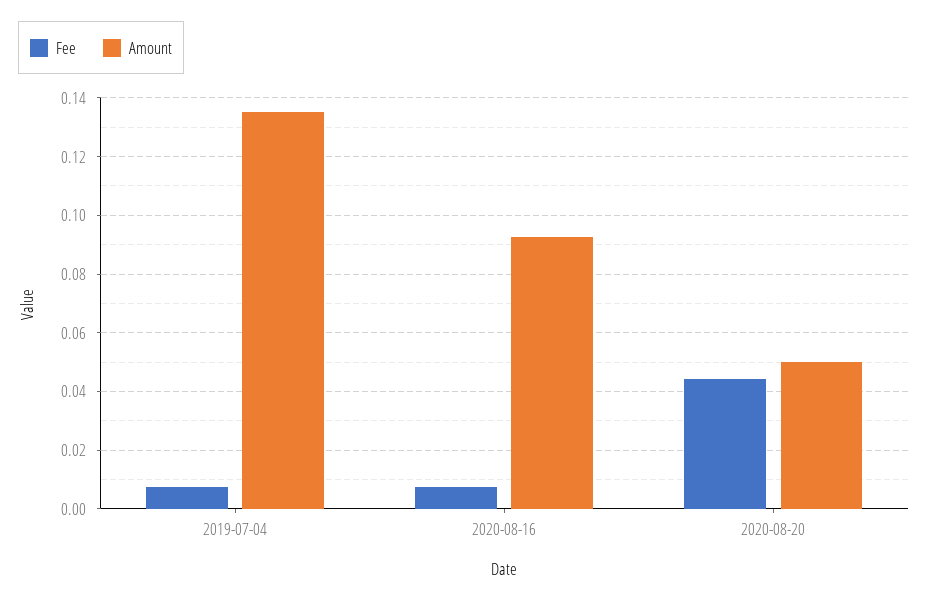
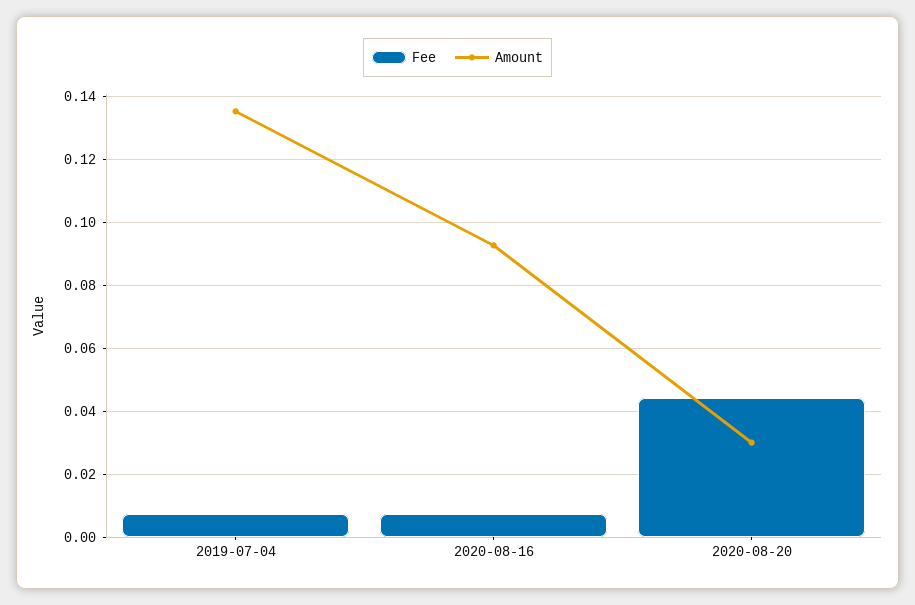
  {
    "Fee": {
      "2019-07-04": 0.008,
      "2020-08-16": 0.008,
      "2020-08-20": 0.044
    },
    "Amount": {
      "2019-07-04": 0.136,
      "2020-08-16": 0.092,
-     "2020-08-20": 0.05
+     "2020-08-20": 0.03
    }
  }

